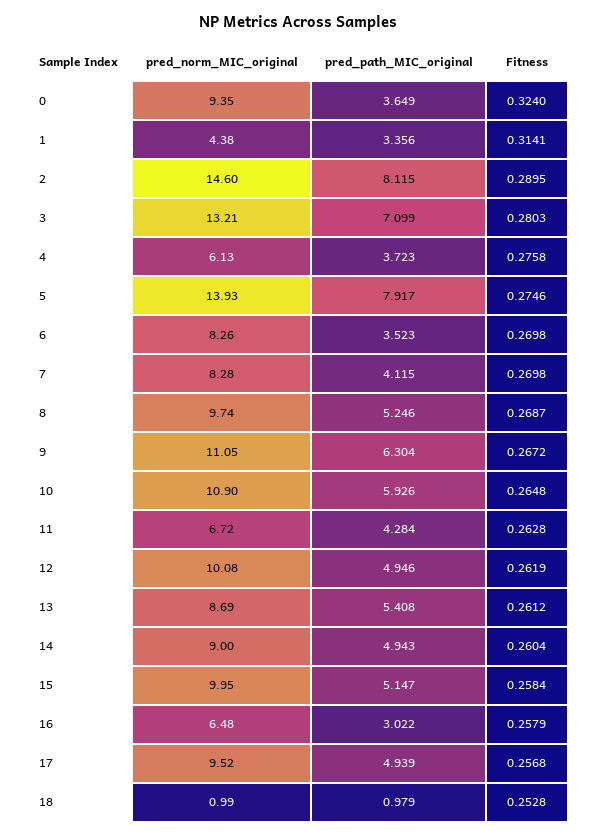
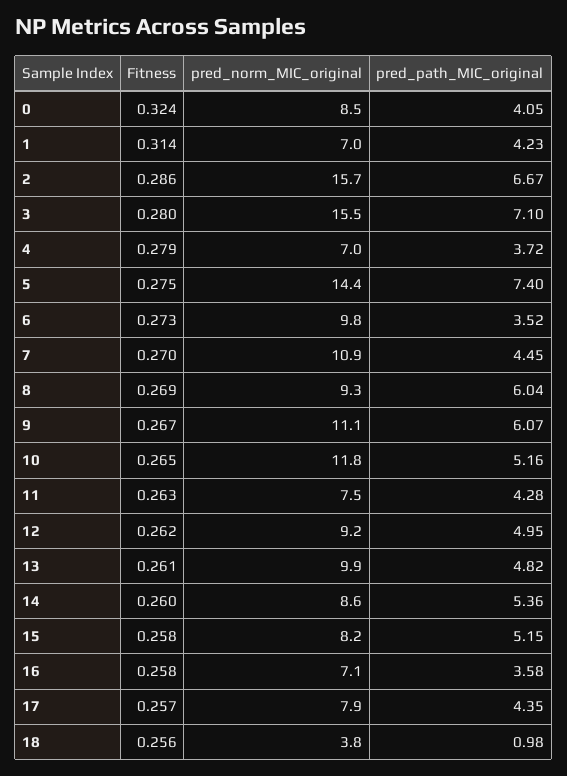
  {
    "pred_norm_MIC_original": {
-     "0": 9.35,
+     "0": 8.5,
-     "1": 4.38,
+     "1": 7,
-     "2": 14.6,
+     "2": 15.7,
-     "3": 13.21,
+     "3": 15.5,
-     "4": 6.13,
+     "4": 7,
-     "5": 13.93,
+     "5": 14.4,
-     "6": 8.26,
+     "6": 9.8,
-     "7": 8.28,
+     "7": 10.9,
-     "8": 9.74,
+     "8": 9.3,
      "9": 11.05,
-     "10": 10.9,
+     "10": 11.8,
-     "11": 6.72,
+     "11": 7.5,
-     "12": 10.08,
+     "12": 9.2,
-     "13": 8.69,
+     "13": 9.9,
-     "14": 9,
+     "14": 8.6,
-     "15": 9.95,
+     "15": 8.2,
-     "16": 6.48,
+     "16": 7.1,
-     "17": 9.52,
+     "17": 7.9,
-     "18": 0.99
+     "18": 3.8
    },
    "pred_path_MIC_original": {
-     "0": 3.649,
+     "0": 4.05,
-     "1": 3.356,
+     "1": 4.23,
-     "2": 8.115,
+     "2": 6.67,
      "3": 7.099,
      "4": 3.723,
-     "5": 7.917,
+     "5": 7.4,
      "6": 3.523,
-     "7": 4.115,
+     "7": 4.45,
-     "8": 5.246,
+     "8": 6.04,
-     "9": 6.304,
+     "9": 6.07,
-     "10": 5.926,
+     "10": 5.16,
      "11": 4.284,
      "12": 4.946,
-     "13": 5.408,
+     "13": 4.82,
-     "14": 4.943,
+     "14": 5.36,
      "15": 5.147,
-     "16": 3.022,
+     "16": 3.58,
-     "17": 4.939,
+     "17": 4.35,
      "18": 0.979
    },
    "Fitness": {
      "0": 0.324,
      "1": 0.3141,
-     "2": 0.2895,
+     "2": 0.286,
      "3": 0.2803,
-     "4": 0.2758,
+     "4": 0.279,
      "5": 0.2746,
-     "6": 0.2698,
+     "6": 0.273,
      "7": 0.2698,
      "8": 0.2687,
      "9": 0.2672,
      "10": 0.2648,
      "11": 0.2628,
      "12": 0.2619,
      "13": 0.2612,
      "14": 0.2604,
      "15": 0.2584,
      "16": 0.2579,
      "17": 0.2568,
-     "18": 0.2528
+     "18": 0.256
    }
  }

